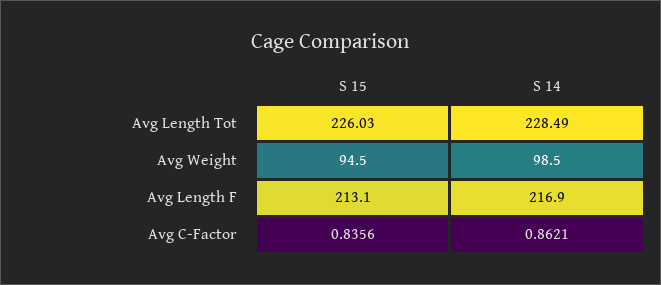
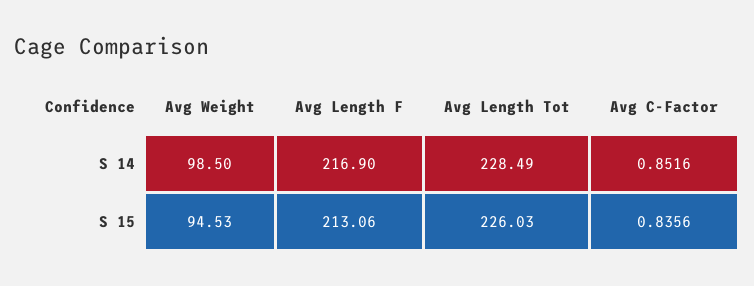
  {
    "S 15": {
      "Avg Length Tot": 226.03,
      "Avg Weight": 94.53,
      "Avg Length F": 213.06,
      "Avg C-Factor": 0.8356
    },
    "S 14": {
      "Avg Length Tot": 228.49,
      "Avg Weight": 98.5,
      "Avg Length F": 216.9,
-     "Avg C-Factor": 0.8621
+     "Avg C-Factor": 0.8516
    }
  }

